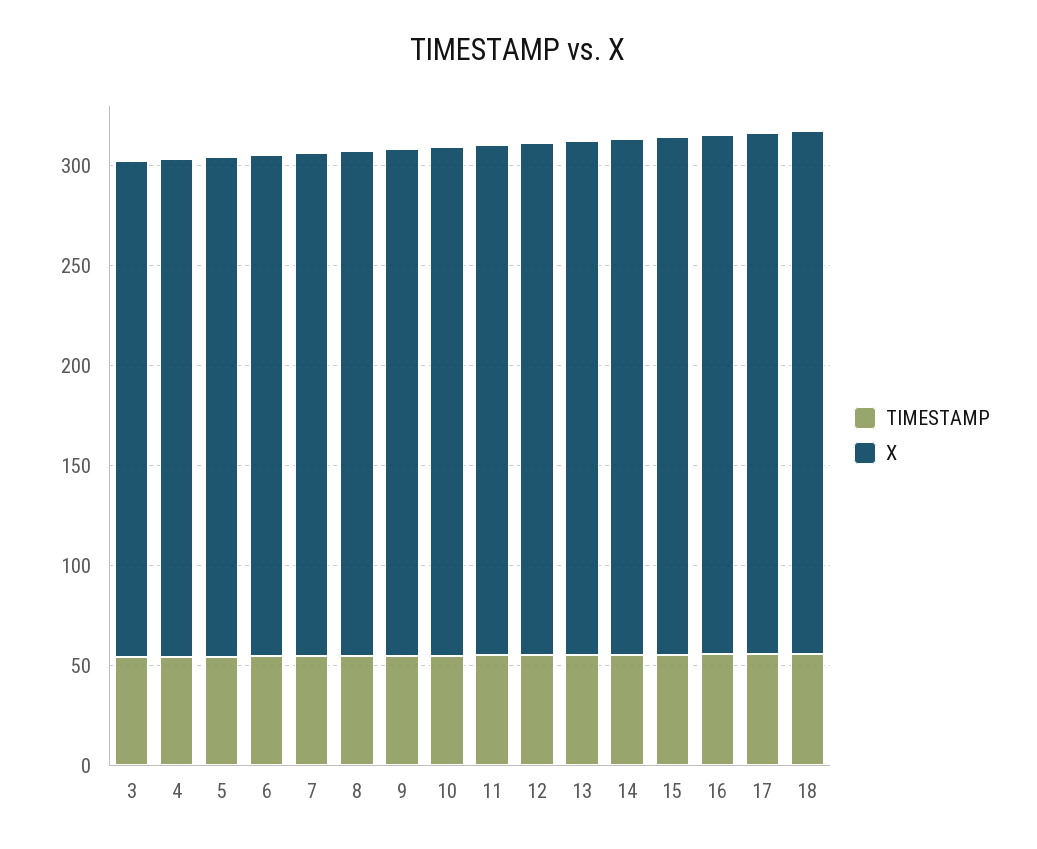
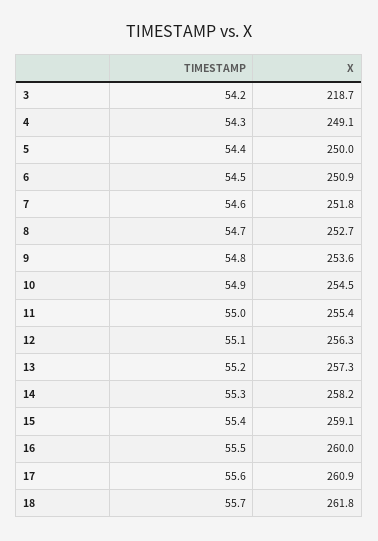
  {
    "TIMESTAMP": {
      "3": 54.2,
      "4": 54.3,
      "5": 54.4,
      "6": 54.5,
      "7": 54.6,
      "8": 54.7,
      "9": 54.8,
      "10": 54.9,
      "11": 55,
      "12": 55.1,
      "13": 55.2,
      "14": 55.3,
      "15": 55.4,
      "16": 55.5,
      "17": 55.6,
      "18": 55.7
    },
    "X": {
-     "3": 250,
+     "3": 218.7,
      "4": 249.1,
      "5": 250,
      "6": 250.9,
      "7": 251.8,
      "8": 252.7,
      "9": 253.6,
      "10": 254.5,
      "11": 255.4,
      "12": 256.3,
      "13": 257.3,
      "14": 258.2,
      "15": 259.1,
      "16": 260,
      "17": 260.9,
      "18": 261.8
    }
  }

